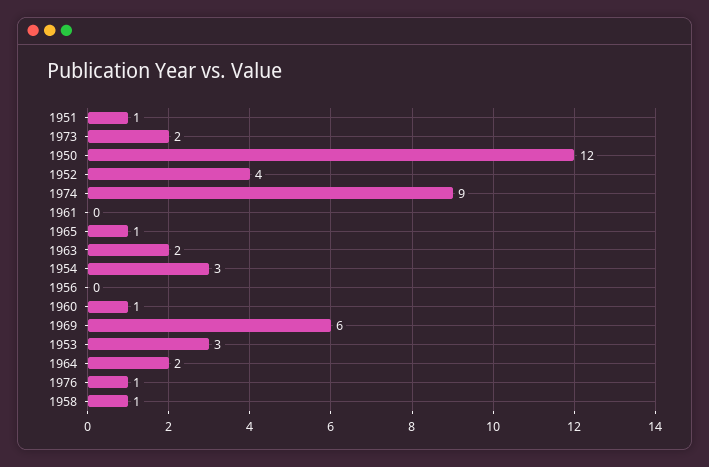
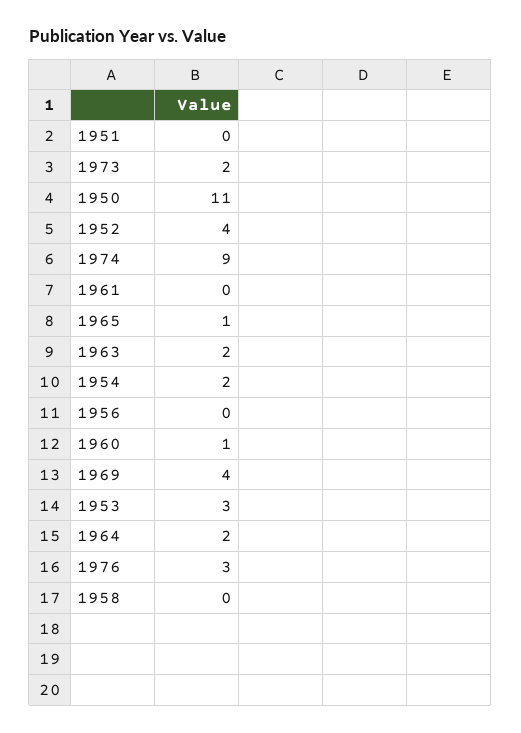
  {
-   "1951": 1,
+   "1951": 0,
    "1973": 2,
-   "1950": 12,
+   "1950": 11,
    "1952": 4,
    "1974": 9,
    "1961": 0,
    "1965": 1,
    "1963": 2,
-   "1954": 3,
+   "1954": 2,
    "1956": 0,
    "1960": 1,
-   "1969": 6,
+   "1969": 4,
    "1953": 3,
    "1964": 2,
-   "1976": 1,
+   "1976": 3,
-   "1958": 1
+   "1958": 0
  }

